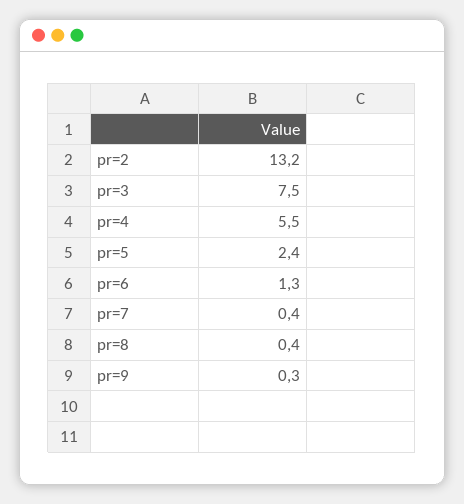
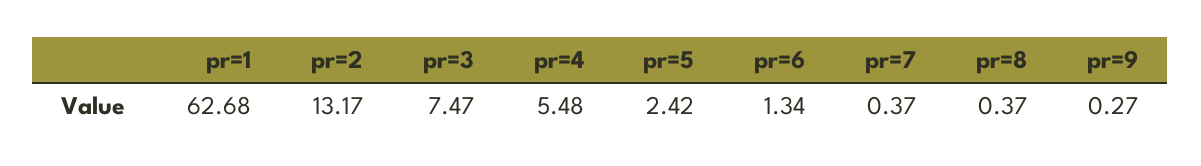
  {
    "pr=2": 13.17,
    "pr=3": 7.47,
    "pr=4": 5.48,
    "pr=5": 2.42,
    "pr=6": 1.34,
    "pr=7": 0.37,
    "pr=8": 0.37,
-   "pr=9": 0.27
+   "pr=9": 0.27,
+   "pr=1": 62.68
  }

